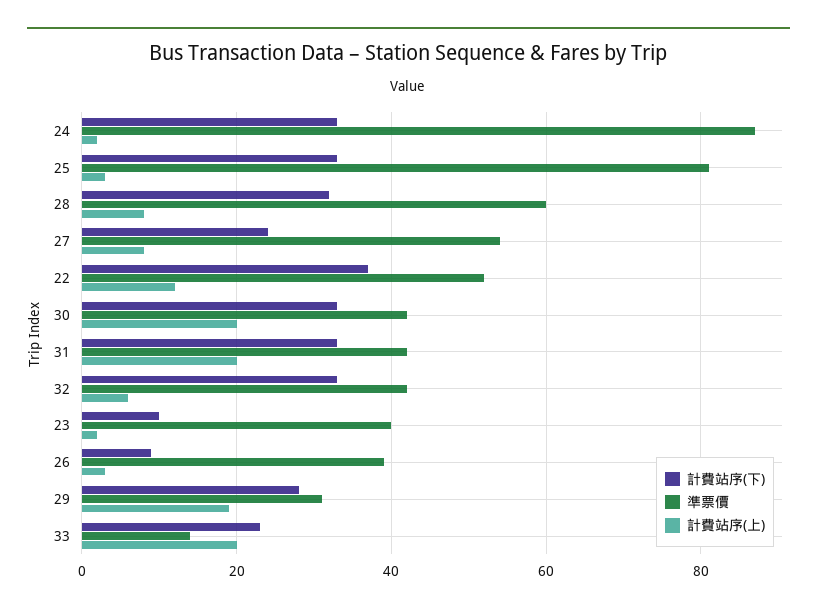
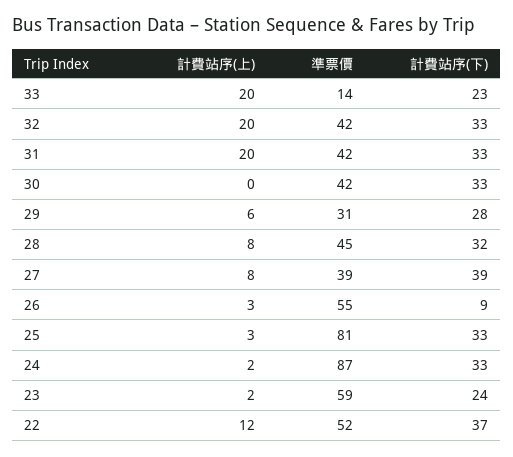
  {
    "計費站序(下)": {
      "24": 33,
      "25": 33,
      "28": 32,
-     "27": 25,
+     "27": 39,
      "22": 37,
      "30": 33,
      "31": 33,
      "32": 33,
-     "23": 10,
+     "23": 24,
      "26": 9,
      "29": 28,
      "33": 23
    },
    "準票價": {
      "24": 87,
      "25": 81,
-     "28": 60,
+     "28": 45,
-     "27": 55,
+     "27": 39,
      "22": 52,
      "30": 42,
      "31": 42,
      "32": 42,
-     "23": 40,
+     "23": 59,
-     "26": 40,
+     "26": 55,
      "29": 31,
      "33": 14
    },
    "計費站序(上)": {
      "24": 2,
      "25": 3,
      "28": 8,
      "27": 8,
      "22": 12,
-     "30": 20,
+     "30": 0,
      "31": 20,
-     "32": 5,
+     "32": 20,
      "23": 2,
      "26": 3,
-     "29": 20,
+     "29": 6,
      "33": 20
    }
  }

